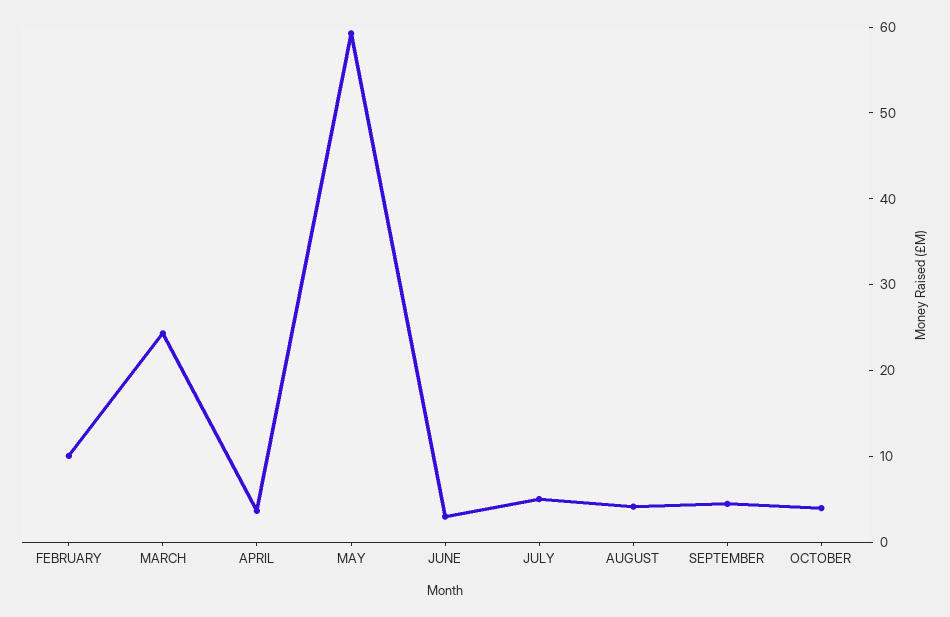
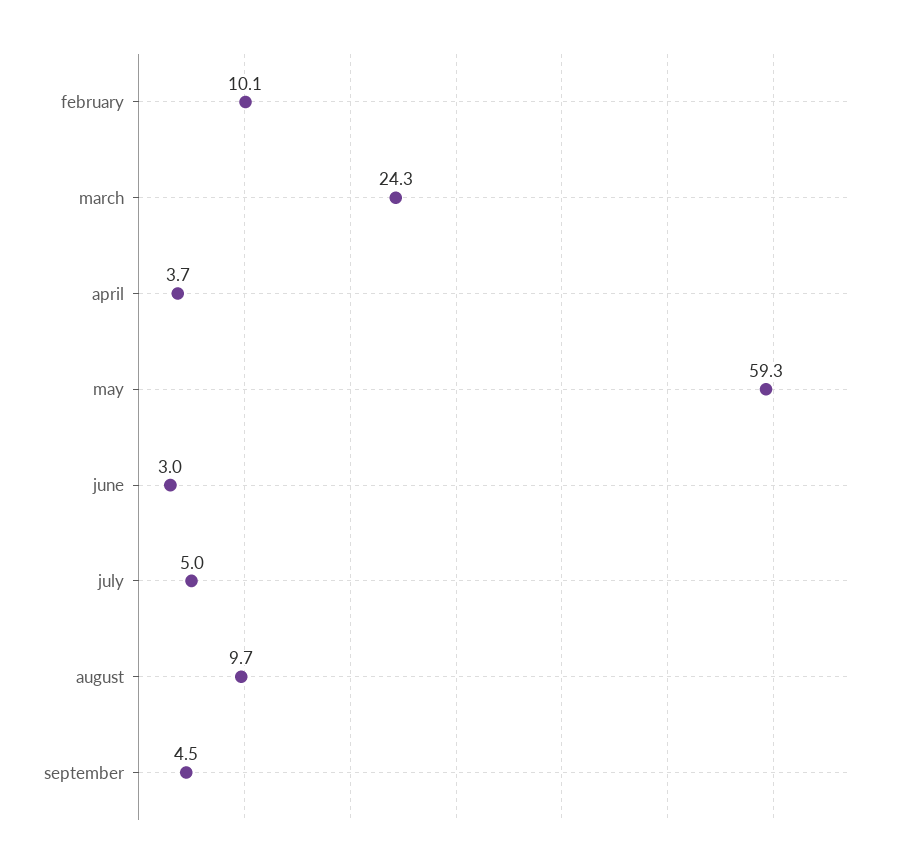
  {
    "FEBRUARY": 10.1,
    "MARCH": 24.3,
    "APRIL": 3.7,
    "MAY": 59.3,
    "JUNE": 3,
    "JULY": 5,
-   "AUGUST": 4,
+   "AUGUST": 9.7,
-   "SEPTEMBER": 4.5,
+   "SEPTEMBER": 4.5
-   "OCTOBER": 4
  }

